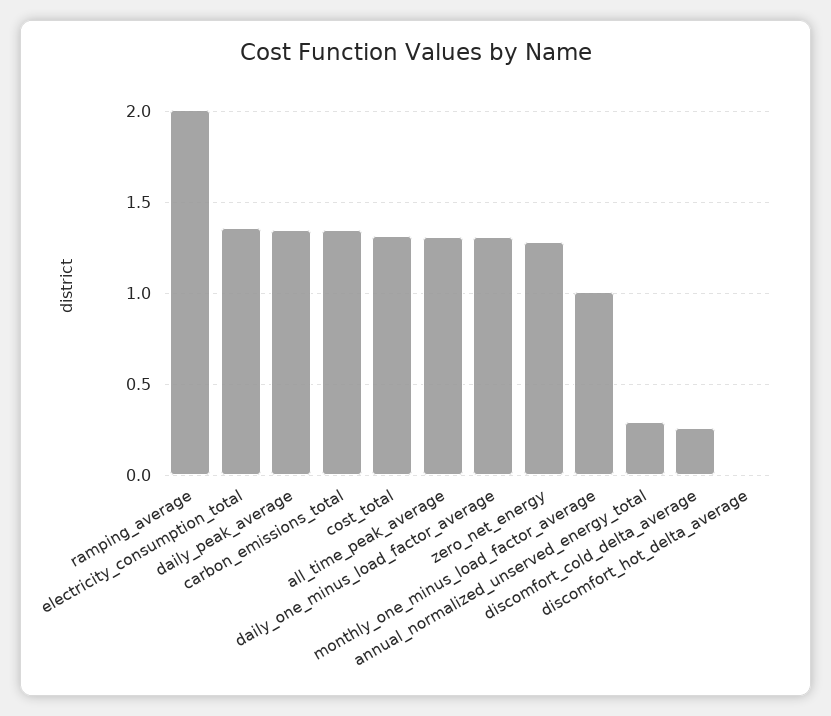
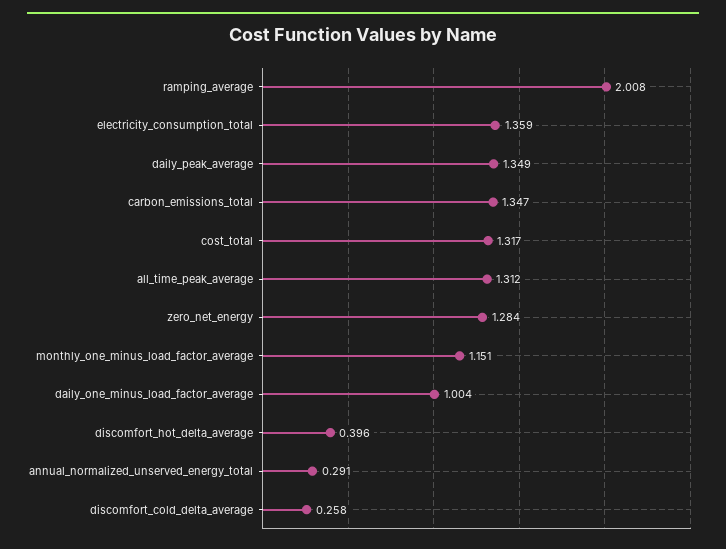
  {
    "ramping_average": 2.008,
    "electricity_consumption_total": 1.359,
    "daily_peak_average": 1.349,
    "carbon_emissions_total": 1.347,
    "cost_total": 1.317,
    "all_time_peak_average": 1.312,
-   "daily_one_minus_load_factor_average": 1.3,
+   "daily_one_minus_load_factor_average": 1.004,
    "zero_net_energy": 1.284,
-   "monthly_one_minus_load_factor_average": 1,
+   "monthly_one_minus_load_factor_average": 1.151,
    "annual_normalized_unserved_energy_total": 0.291,
    "discomfort_cold_delta_average": 0.258,
-   "discomfort_hot_delta_average": 0
+   "discomfort_hot_delta_average": 0.396
  }

